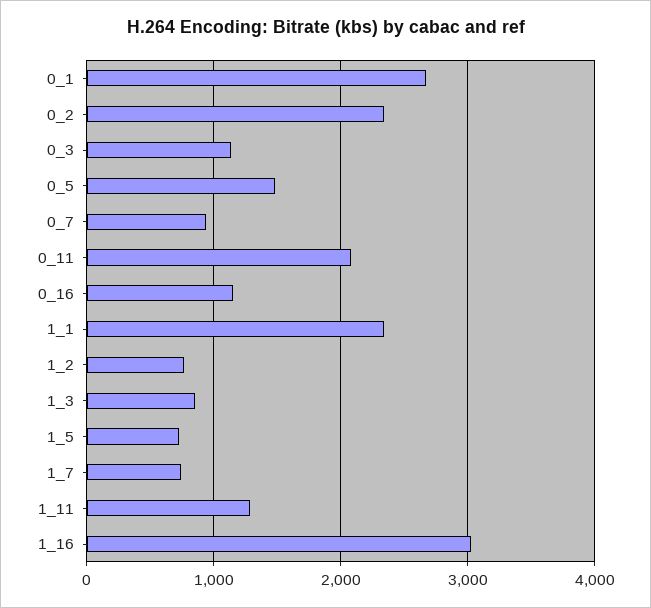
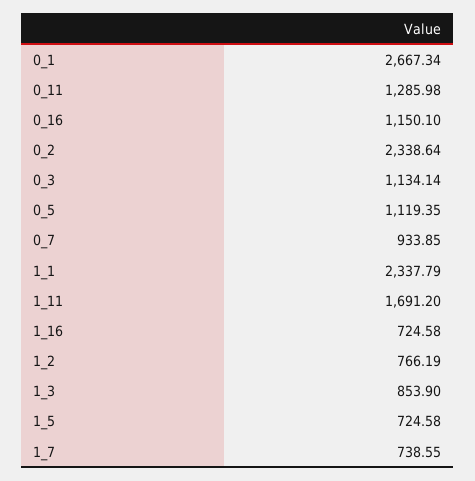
  {
    "0_1": 2667.34,
    "0_2": 2338.64,
    "0_3": 1134.14,
-   "0_5": 1500,
+   "0_5": 1119.35,
    "0_7": 933.85,
-   "0_11": 2100,
+   "0_11": 1285.98,
    "0_16": 1150.1,
    "1_1": 2337.79,
    "1_2": 766.19,
    "1_3": 853.9,
    "1_5": 724.58,
    "1_7": 738.55,
-   "1_11": 1300,
+   "1_11": 1691.2,
-   "1_16": 3000
+   "1_16": 724.58
  }

